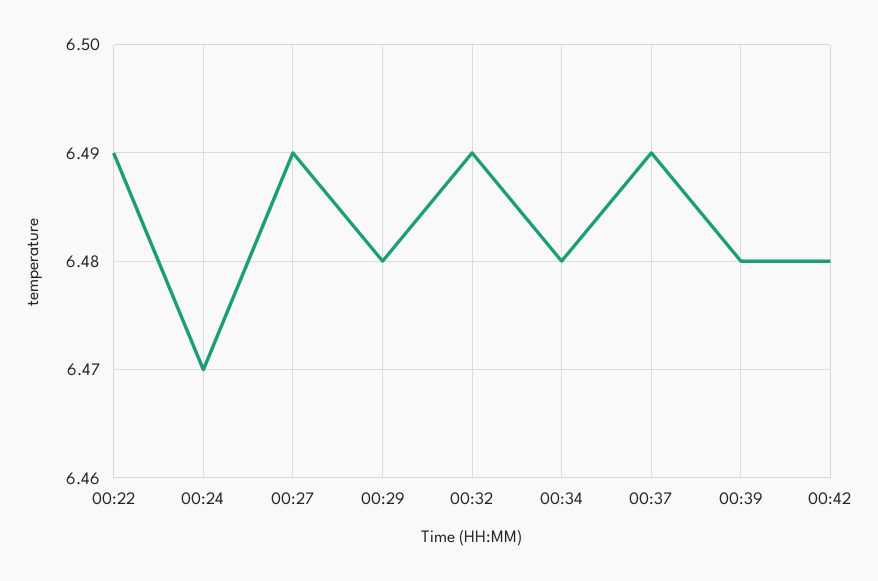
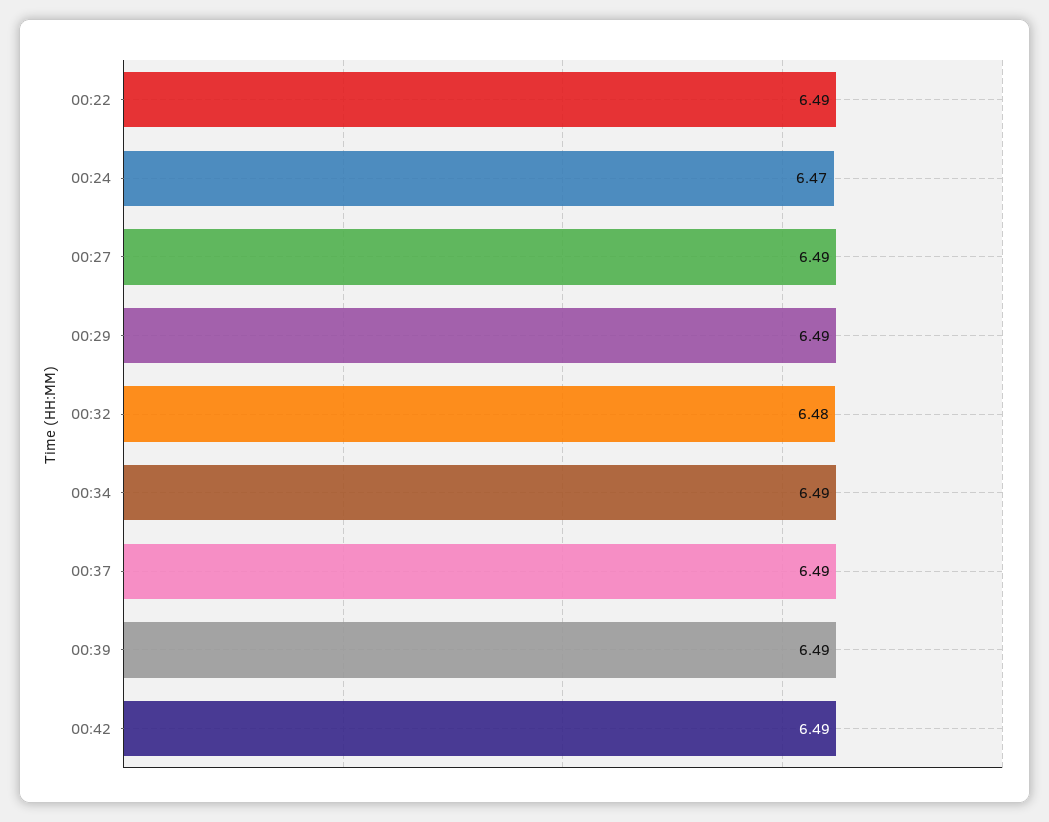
  {
    "00:22": 6.49,
    "00:24": 6.47,
    "00:27": 6.49,
-   "00:29": 6.48,
+   "00:29": 6.49,
-   "00:32": 6.49,
+   "00:32": 6.48,
-   "00:34": 6.48,
+   "00:34": 6.49,
    "00:37": 6.49,
-   "00:39": 6.48,
+   "00:39": 6.49,
-   "00:42": 6.48
+   "00:42": 6.49
  }

